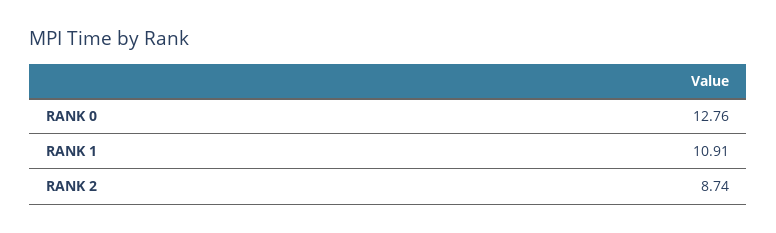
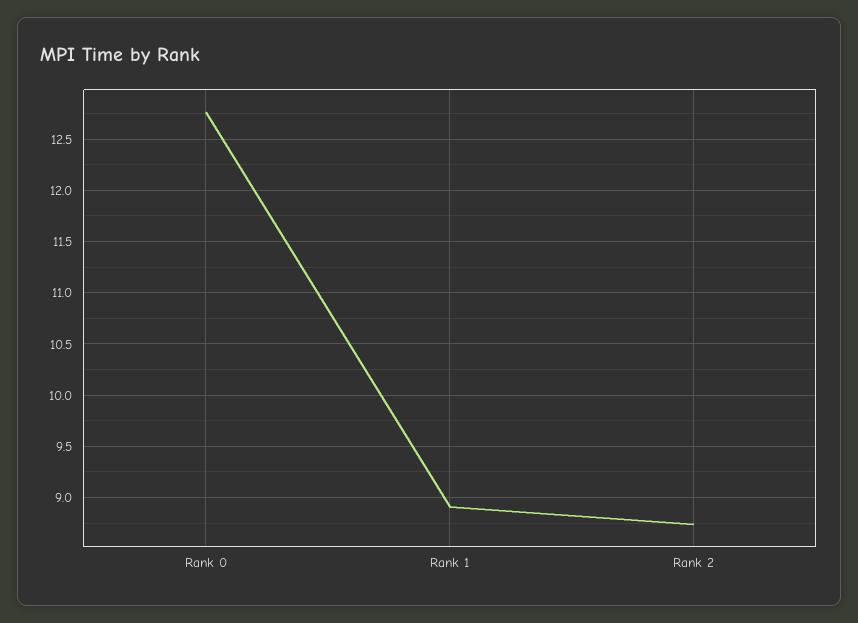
  {
    "RANK 0": 12.76,
-   "RANK 1": 10.91,
+   "RANK 1": 8.9,
    "RANK 2": 8.74
  }

